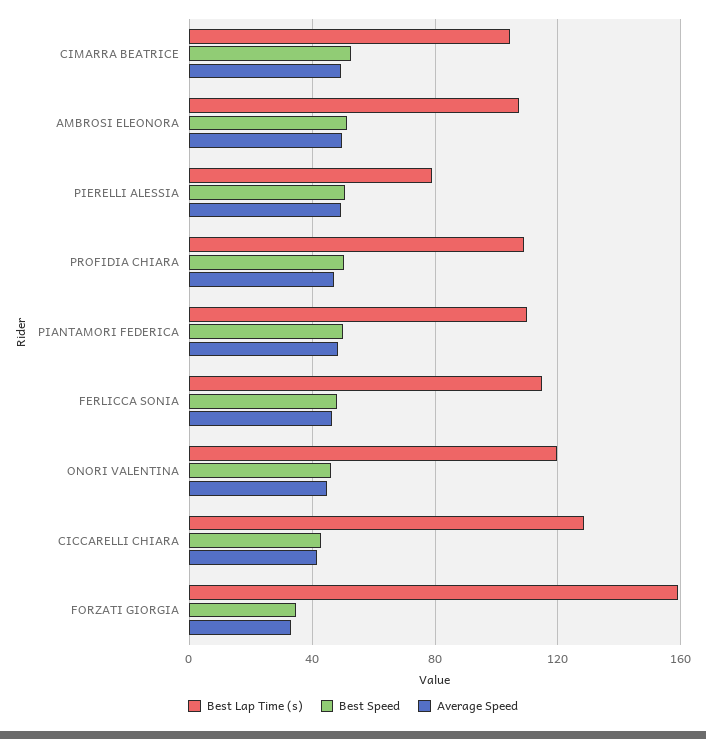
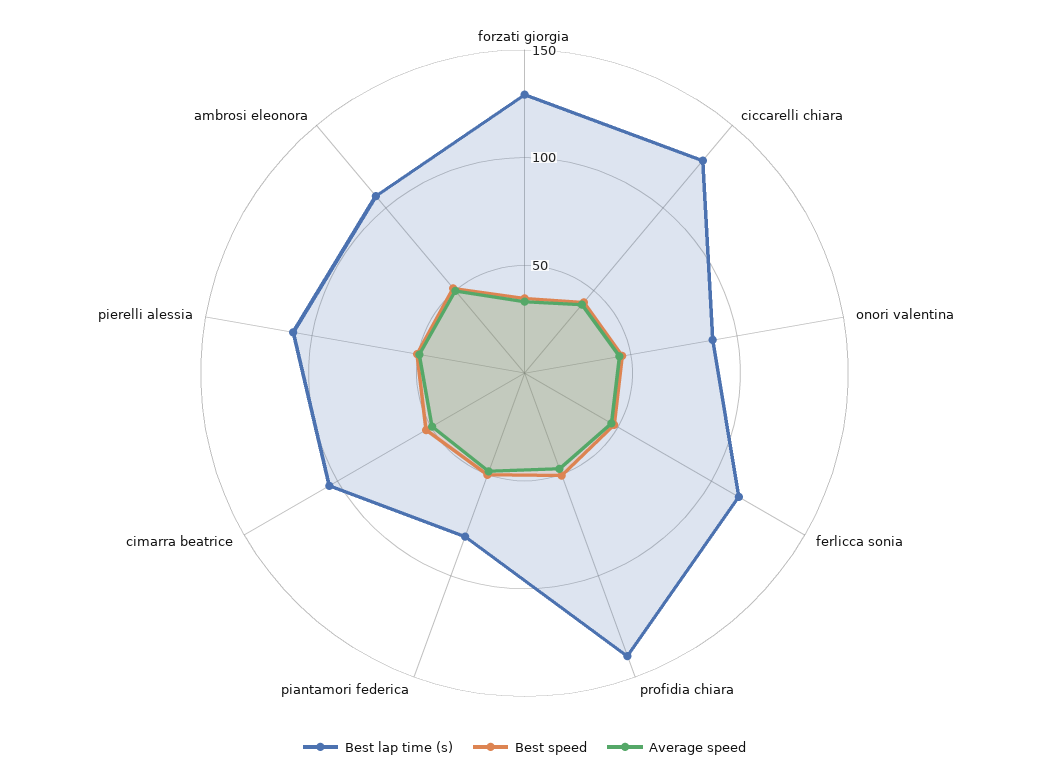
  {
    "Best Lap Time (s)": {
      "CIMARRA BEATRICE": 105,
      "AMBROSI ELEONORA": 105,
-     "PIERELLI ALESSIA": 80,
+     "PIERELLI ALESSIA": 110,
-     "PROFIDIA CHIARA": 110,
+     "PROFIDIA CHIARA": 140,
-     "PIANTAMORI FEDERICA": 110,
+     "PIANTAMORI FEDERICA": 80,
      "FERLICCA SONIA": 115,
-     "ONORI VALENTINA": 120,
+     "ONORI VALENTINA": 90,
      "CICCARELLI CHIARA": 130,
-     "FORZATI GIORGIA": 160
+     "FORZATI GIORGIA": 130
    },
    "Best Speed": {
      "CIMARRA BEATRICE": 55,
      "AMBROSI ELEONORA": 50,
      "PIERELLI ALESSIA": 50,
      "PROFIDIA CHIARA": 50,
      "PIANTAMORI FEDERICA": 50,
      "FERLICCA SONIA": 50,
      "ONORI VALENTINA": 45,
      "CICCARELLI CHIARA": 45,
      "FORZATI GIORGIA": 35
    },
    "Average Speed": {
      "CIMARRA BEATRICE": 50,
      "AMBROSI ELEONORA": 50,
      "PIERELLI ALESSIA": 50,
      "PROFIDIA CHIARA": 45,
      "PIANTAMORI FEDERICA": 50,
      "FERLICCA SONIA": 45,
      "ONORI VALENTINA": 45,
      "CICCARELLI CHIARA": 40,
      "FORZATI GIORGIA": 35
    }
  }

